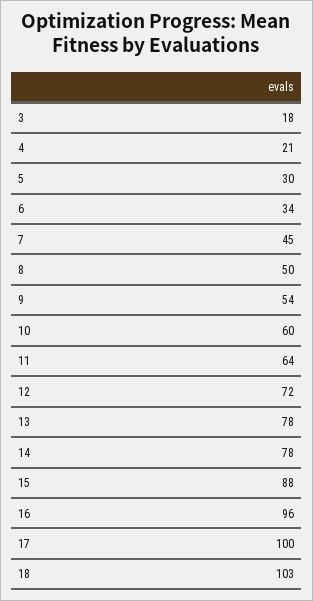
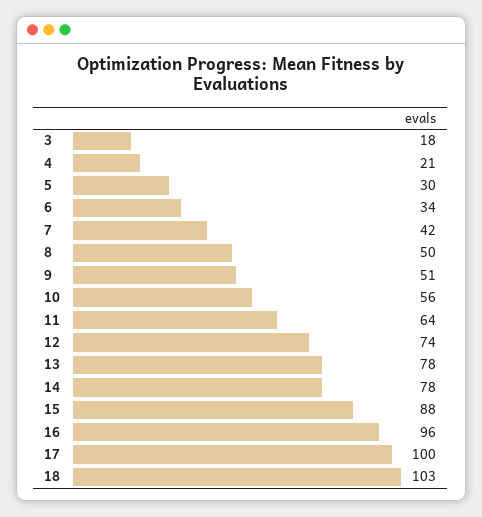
  {
    "3": 18,
    "4": 21,
    "5": 30,
    "6": 34,
-   "7": 45,
+   "7": 42,
    "8": 50,
-   "9": 54,
+   "9": 51,
-   "10": 60,
+   "10": 56,
    "11": 64,
-   "12": 72,
+   "12": 74,
    "13": 78,
    "14": 78,
    "15": 88,
    "16": 96,
    "17": 100,
    "18": 103
  }

